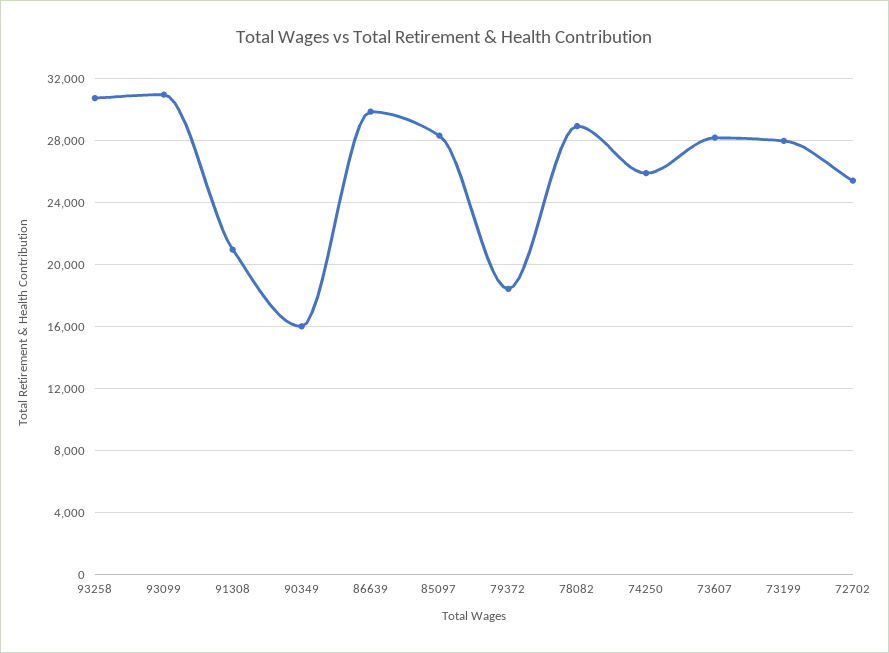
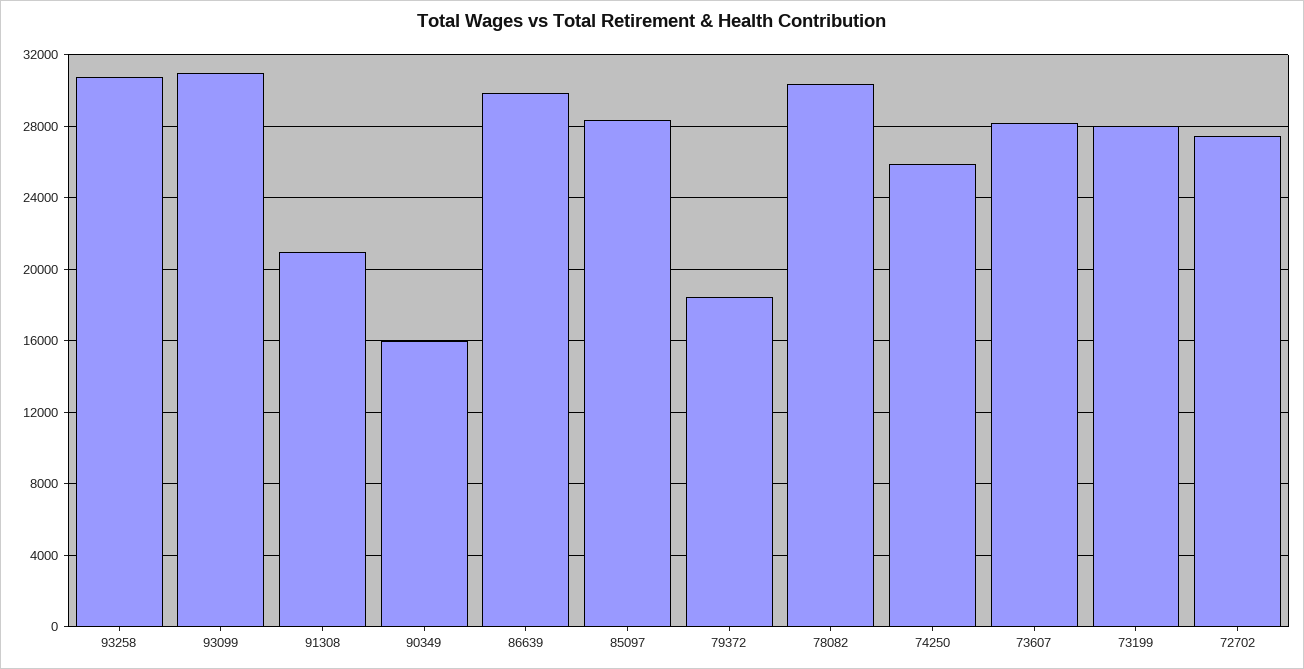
  {
    "93258": 31000,
    "93099": 31000,
    "91308": 21000,
    "90349": 16000,
    "86639": 30000,
    "85097": 28500,
    "79372": 18500,
-   "78082": 29000,
+   "78082": 30500,
    "74250": 26000,
    "73607": 28000,
    "73199": 28000,
-   "72702": 25500
+   "72702": 27500
  }

